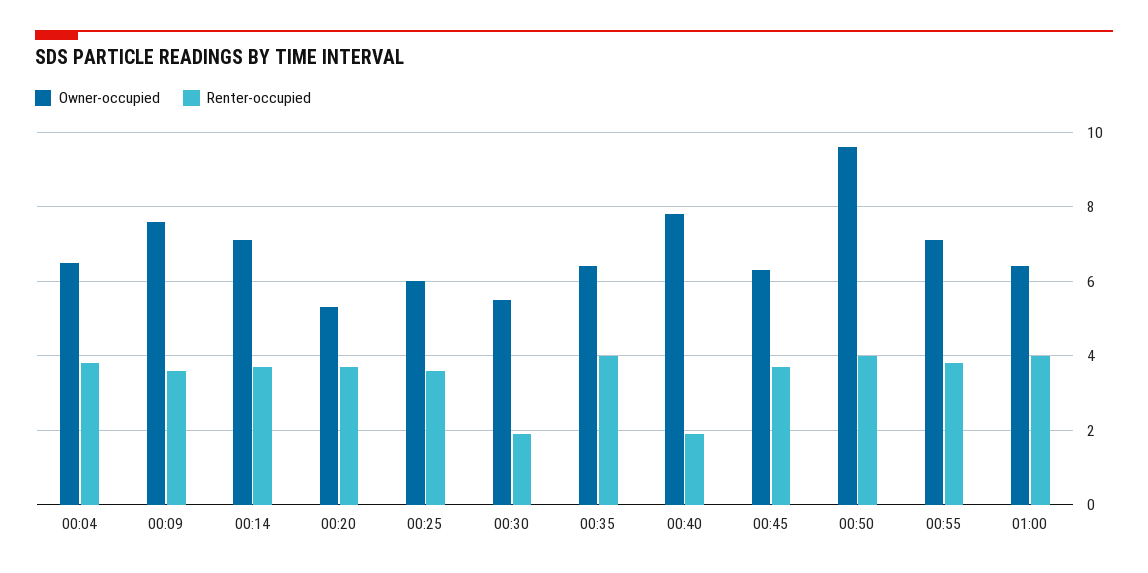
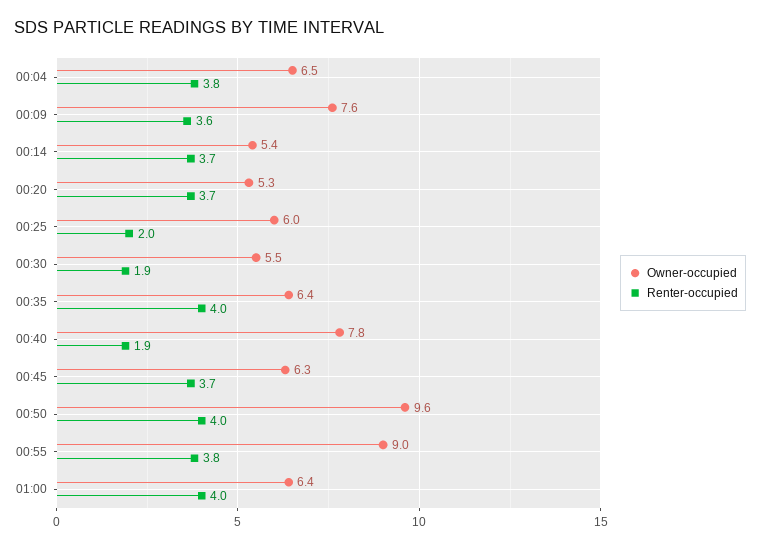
  {
    "Owner-occupied": {
      "00:04": 6.5,
      "00:09": 7.6,
-     "00:14": 7,
+     "00:14": 5.4,
      "00:20": 5.3,
      "00:25": 6,
      "00:30": 5.5,
      "00:35": 6.4,
      "00:40": 7.8,
      "00:45": 6.3,
      "00:50": 9.6,
-     "00:55": 7,
+     "00:55": 9,
      "01:00": 6.4
    },
    "Renter-occupied": {
      "00:04": 3.8,
      "00:09": 3.6,
      "00:14": 3.7,
      "00:20": 3.7,
-     "00:25": 3.5,
+     "00:25": 2,
      "00:30": 1.9,
      "00:35": 4,
      "00:40": 1.9,
      "00:45": 3.7,
      "00:50": 4,
      "00:55": 3.8,
      "01:00": 4
    }
  }

